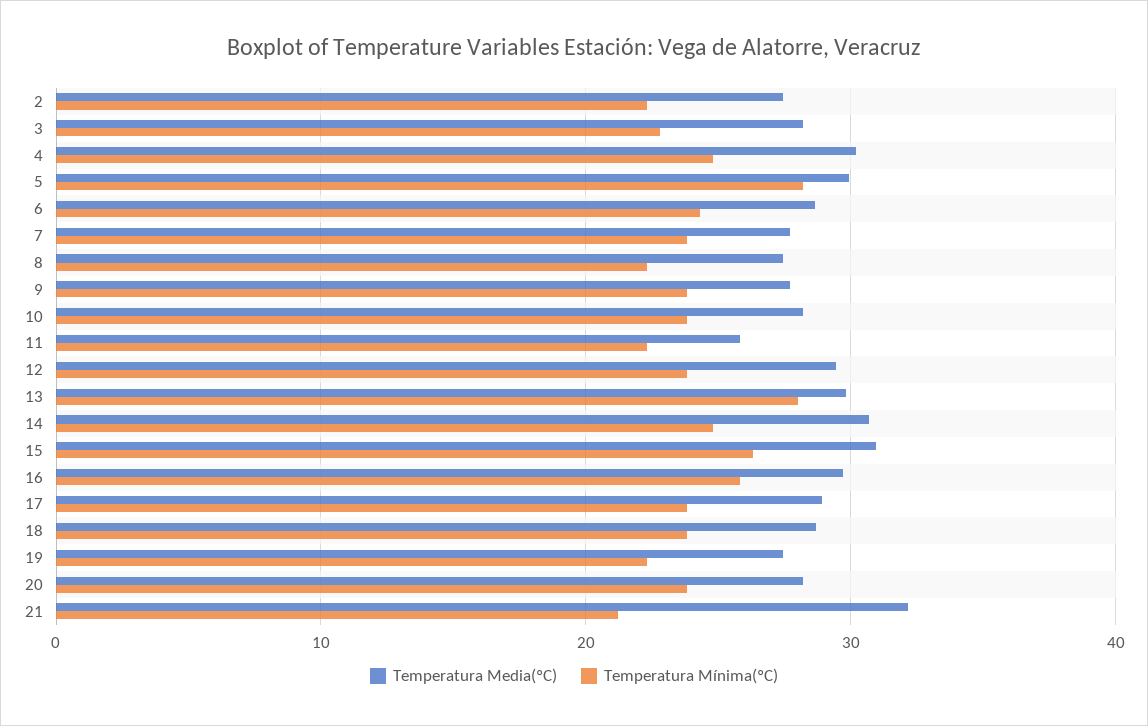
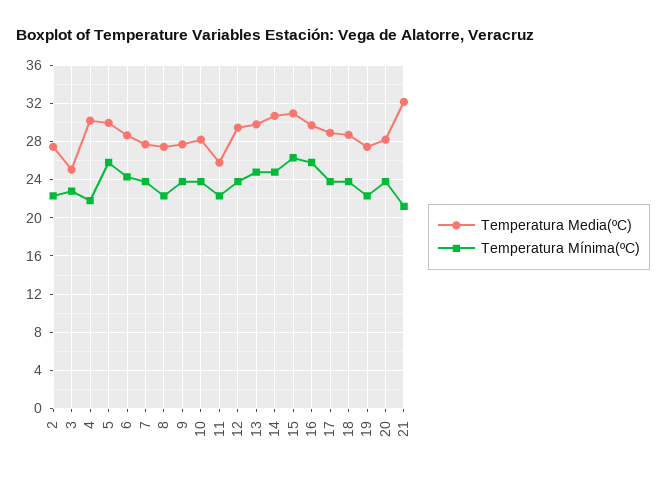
  {
    "Temperatura Media(ºC)": {
      "2": 27,
-     "3": 28,
+     "3": 25,
      "4": 30,
      "5": 30,
      "6": 29,
      "7": 28,
      "8": 27,
      "9": 28,
      "10": 28,
      "11": 26,
      "12": 29,
      "13": 30,
      "14": 31,
      "15": 31,
      "16": 30,
      "17": 29,
      "18": 29,
      "19": 27,
      "20": 28,
      "21": 32
    },
    "Temperatura Mínima(ºC)": {
      "2": 22,
      "3": 23,
-     "4": 25,
+     "4": 22,
-     "5": 28,
+     "5": 26,
      "6": 24,
      "7": 24,
      "8": 22,
      "9": 24,
      "10": 24,
      "11": 22,
      "12": 24,
-     "13": 28,
+     "13": 25,
      "14": 25,
      "15": 26,
      "16": 26,
      "17": 24,
      "18": 24,
      "19": 22,
      "20": 24,
      "21": 21
    }
  }

